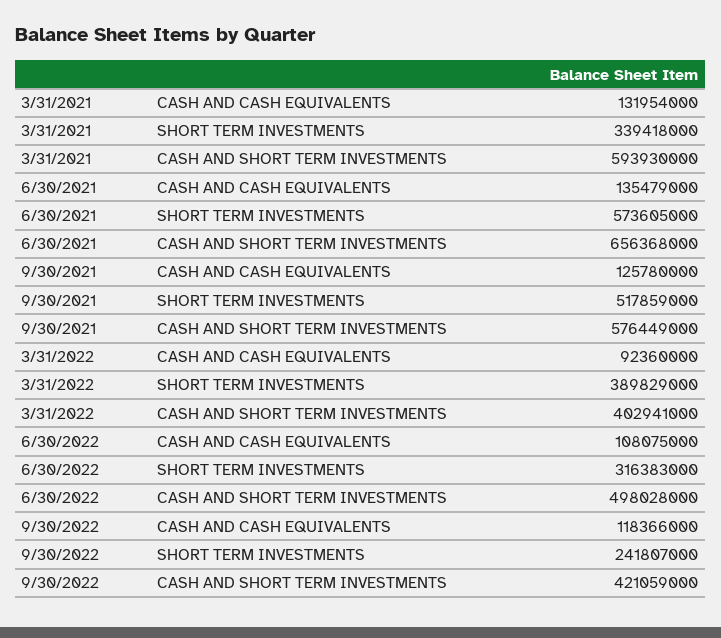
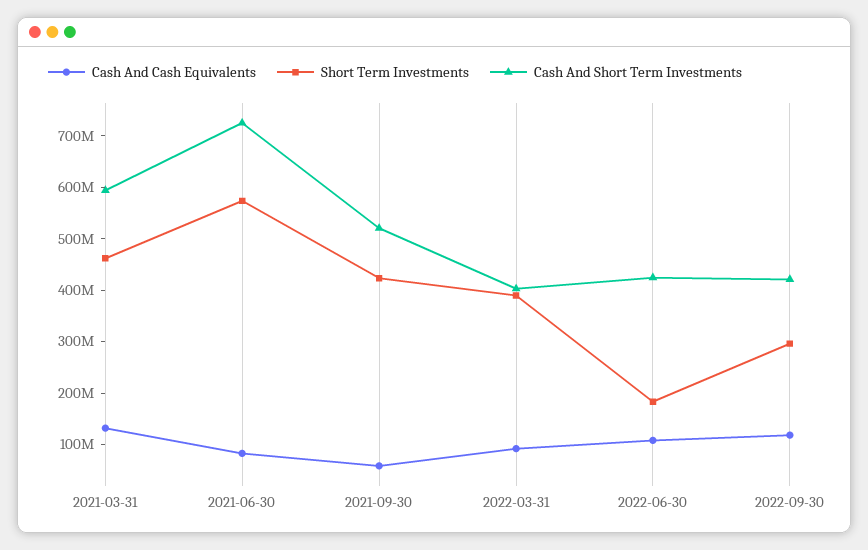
  {
    "CASH AND CASH EQUIVALENTS": {
      "3/31/2021": 131954000,
-     "6/30/2021": 135479000,
+     "6/30/2021": 80000000,
-     "9/30/2021": 125780000,
+     "9/30/2021": 60000000,
      "3/31/2022": 92360000,
      "6/30/2022": 108075000,
      "9/30/2022": 118366000
    },
    "SHORT TERM INVESTMENTS": {
-     "3/31/2021": 339418000,
+     "3/31/2021": 460000000,
      "6/30/2021": 573605000,
-     "9/30/2021": 517859000,
+     "9/30/2021": 420000000,
      "3/31/2022": 389829000,
-     "6/30/2022": 316383000,
+     "6/30/2022": 180000000,
-     "9/30/2022": 241807000
+     "9/30/2022": 300000000
    },
    "CASH AND SHORT TERM INVESTMENTS": {
      "3/31/2021": 593930000,
-     "6/30/2021": 656368000,
+     "6/30/2021": 720000000,
-     "9/30/2021": 576449000,
+     "9/30/2021": 520000000,
      "3/31/2022": 402941000,
-     "6/30/2022": 498028000,
+     "6/30/2022": 420000000,
      "9/30/2022": 421059000
    }
  }

